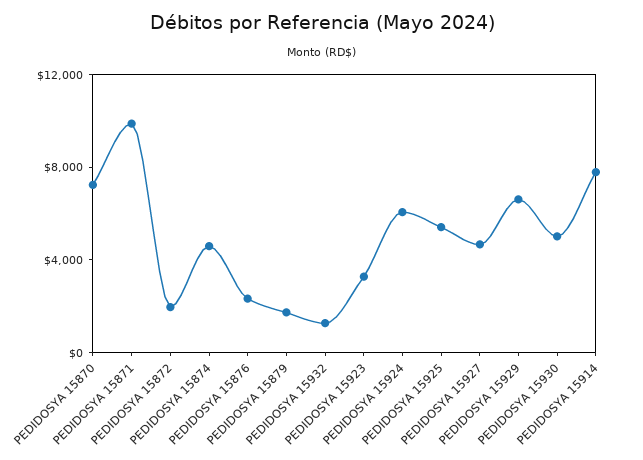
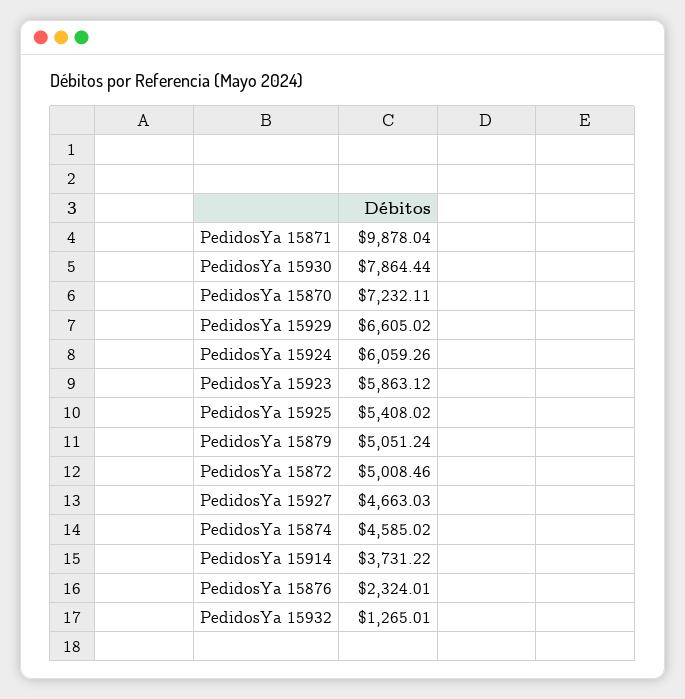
  {
    "PEDIDOSYA 15870": 7232.11,
    "PEDIDOSYA 15871": 9878.04,
-   "PEDIDOSYA 15872": 2000,
+   "PEDIDOSYA 15872": 5008.46,
    "PEDIDOSYA 15874": 4585.02,
    "PEDIDOSYA 15876": 2324.01,
-   "PEDIDOSYA 15879": 2000,
+   "PEDIDOSYA 15879": 5051.24,
    "PEDIDOSYA 15932": 1265.01,
-   "PEDIDOSYA 15923": 3000,
+   "PEDIDOSYA 15923": 5863.12,
    "PEDIDOSYA 15924": 6059.26,
    "PEDIDOSYA 15925": 5408.02,
    "PEDIDOSYA 15927": 4663.03,
    "PEDIDOSYA 15929": 6605.02,
-   "PEDIDOSYA 15930": 5000,
+   "PEDIDOSYA 15930": 7864.44,
-   "PEDIDOSYA 15914": 8000
+   "PEDIDOSYA 15914": 3731.22
  }

